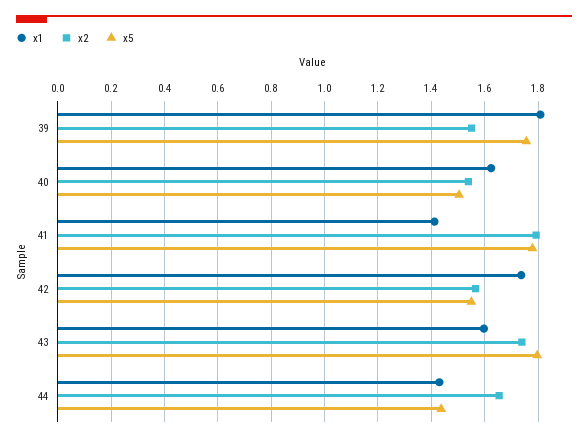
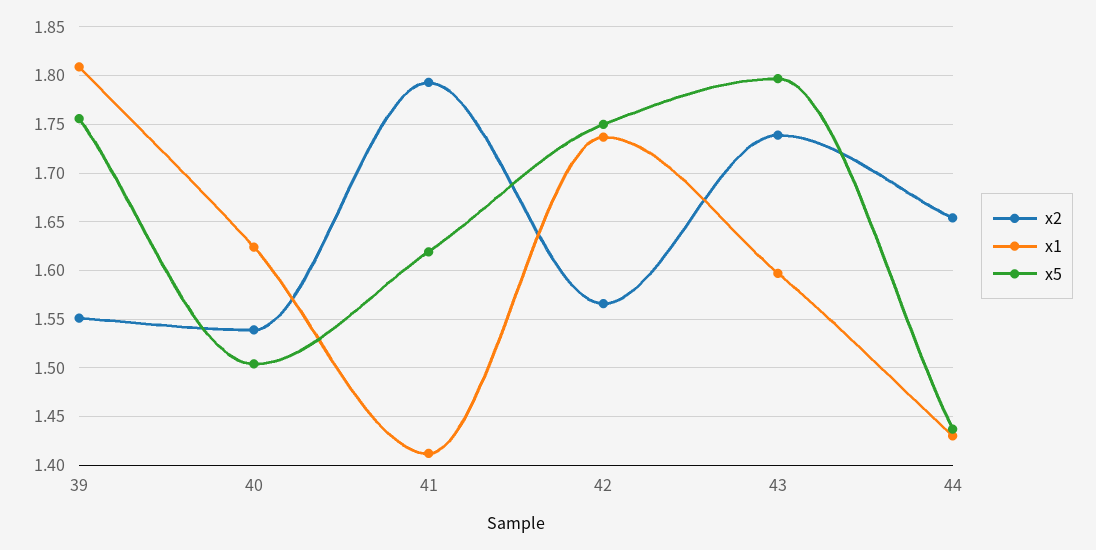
  {
    "x1": {
      "39": 1.81,
      "40": 1.62,
      "41": 1.41,
      "42": 1.74,
      "43": 1.6,
      "44": 1.43
    },
    "x2": {
      "39": 1.55,
      "40": 1.54,
      "41": 1.79,
      "42": 1.57,
      "43": 1.74,
      "44": 1.65
    },
    "x5": {
      "39": 1.76,
      "40": 1.5,
-     "41": 1.775,
+     "41": 1.62,
-     "42": 1.55,
+     "42": 1.75,
      "43": 1.8,
      "44": 1.44
    }
  }

